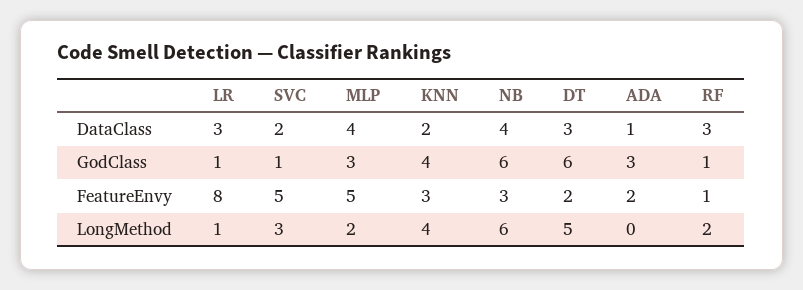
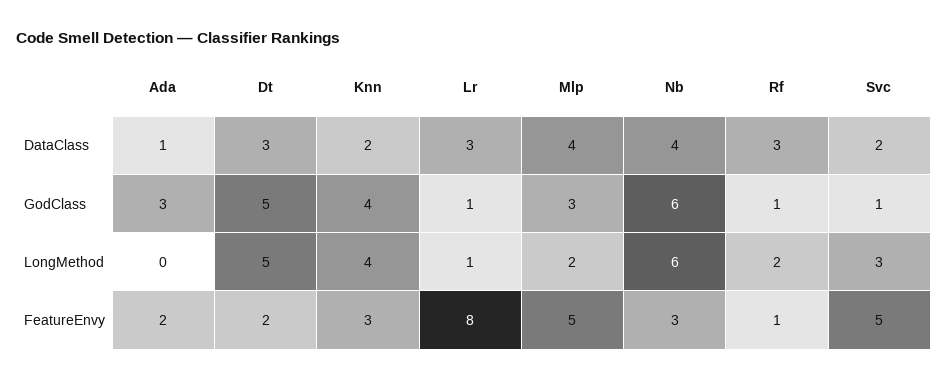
  {
    "LR": {
      "DataClass": 3,
      "GodClass": 1,
      "FeatureEnvy": 8,
      "LongMethod": 1
    },
    "SVC": {
      "DataClass": 2,
      "GodClass": 1,
      "FeatureEnvy": 5,
      "LongMethod": 3
    },
    "MLP": {
      "DataClass": 4,
      "GodClass": 3,
      "FeatureEnvy": 5,
      "LongMethod": 2
    },
    "KNN": {
      "DataClass": 2,
      "GodClass": 4,
      "FeatureEnvy": 3,
      "LongMethod": 4
    },
    "NB": {
      "DataClass": 4,
      "GodClass": 6,
      "FeatureEnvy": 3,
      "LongMethod": 6
    },
    "DT": {
      "DataClass": 3,
-     "GodClass": 6,
+     "GodClass": 5,
      "FeatureEnvy": 2,
      "LongMethod": 5
    },
    "ADA": {
      "DataClass": 1,
      "GodClass": 3,
      "FeatureEnvy": 2,
      "LongMethod": 0
    },
    "RF": {
      "DataClass": 3,
      "GodClass": 1,
      "FeatureEnvy": 1,
      "LongMethod": 2
    }
  }

